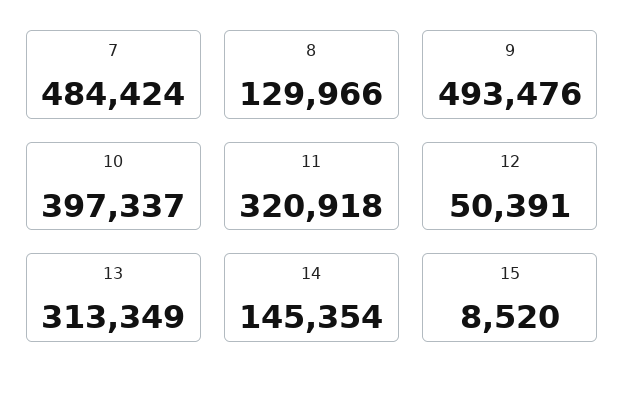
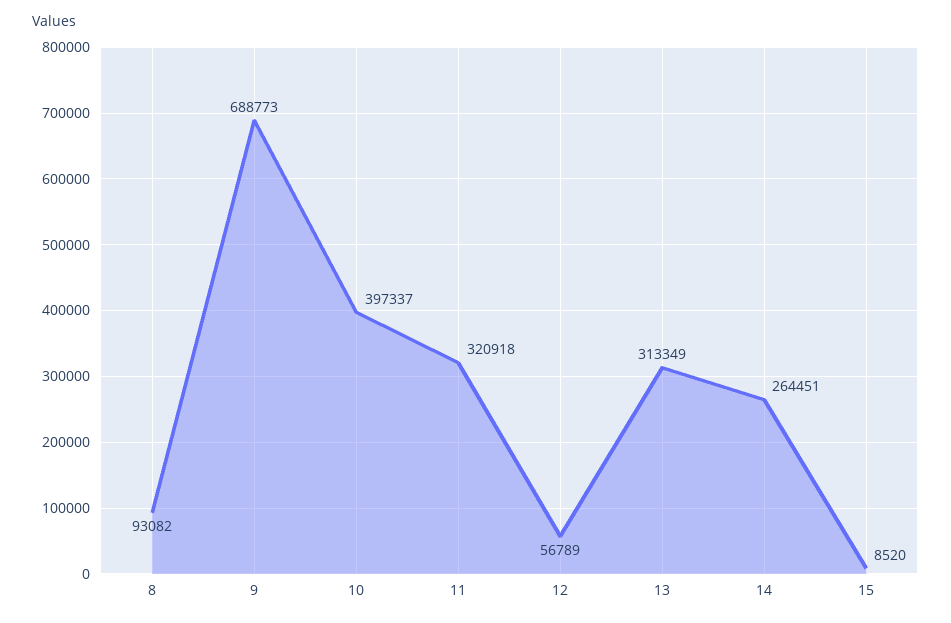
  {
-   "7": 484424,
-   "8": 129966,
+   "8": 93082,
-   "9": 493476,
+   "9": 688773,
    "10": 397337,
    "11": 320918,
-   "12": 50391,
+   "12": 56789,
    "13": 313349,
-   "14": 145354,
+   "14": 264451,
    "15": 8520
  }

